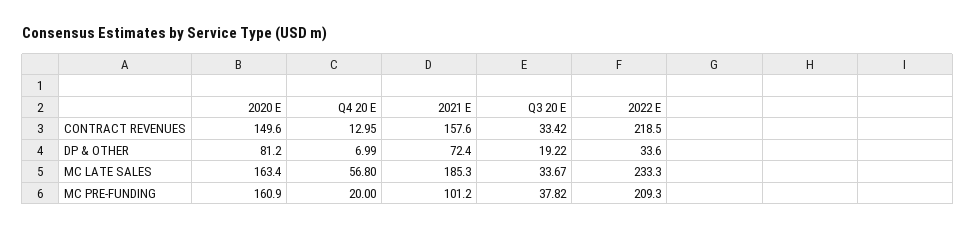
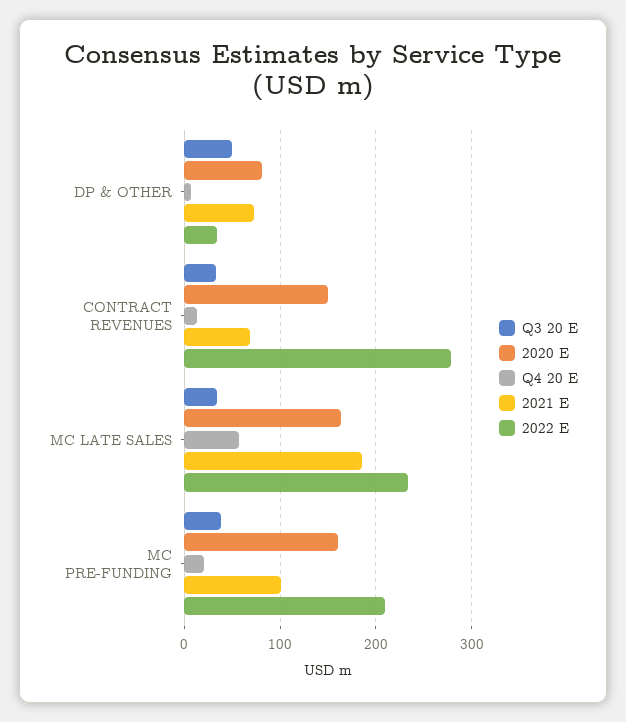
  {
    "2020 E": {
      "CONTRACT REVENUES": 149.6,
      "DP & OTHER": 81.2,
      "MC LATE SALES": 163.4,
      "MC PRE-FUNDING": 160.9
    },
    "Q4 20 E": {
      "CONTRACT REVENUES": 12.95,
      "DP & OTHER": 6.99,
      "MC LATE SALES": 56.8,
      "MC PRE-FUNDING": 20
    },
    "2021 E": {
-     "CONTRACT REVENUES": 157.6,
+     "CONTRACT REVENUES": 70,
      "DP & OTHER": 72.4,
      "MC LATE SALES": 185.3,
      "MC PRE-FUNDING": 101.2
    },
    "Q3 20 E": {
      "CONTRACT REVENUES": 33.42,
-     "DP & OTHER": 19.22,
+     "DP & OTHER": 50,
      "MC LATE SALES": 33.67,
      "MC PRE-FUNDING": 37.82
    },
    "2022 E": {
-     "CONTRACT REVENUES": 218.5,
+     "CONTRACT REVENUES": 280,
      "DP & OTHER": 33.6,
      "MC LATE SALES": 233.3,
      "MC PRE-FUNDING": 209.3
    }
  }

